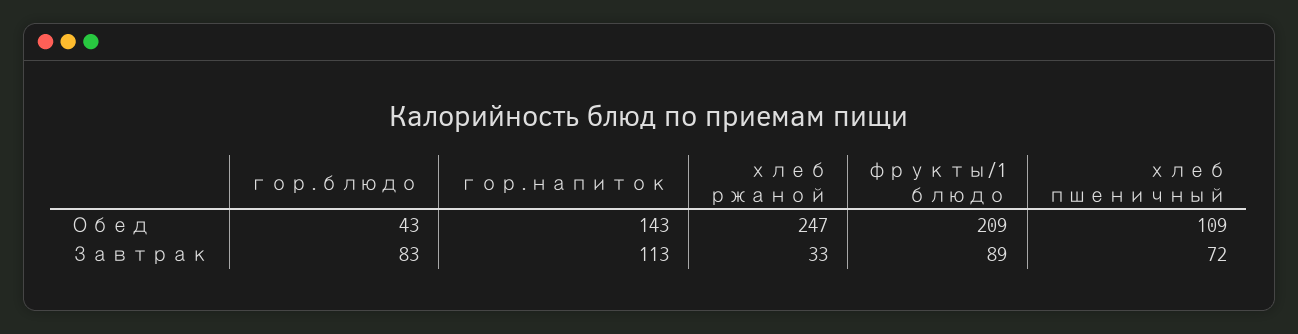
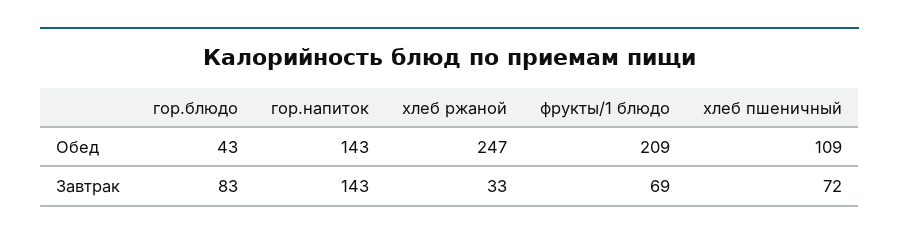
  {
    "гор.блюдо": {
      "Обед": 43,
      "Завтрак": 83
    },
    "гор.напиток": {
      "Обед": 143,
-     "Завтрак": 113
+     "Завтрак": 143
    },
    "хлеб ржаной": {
      "Обед": 247,
      "Завтрак": 33
    },
    "фрукты/1 блюдо": {
      "Обед": 209,
-     "Завтрак": 89
+     "Завтрак": 69
    },
    "хлеб пшеничный": {
      "Обед": 109,
      "Завтрак": 72
    }
  }

